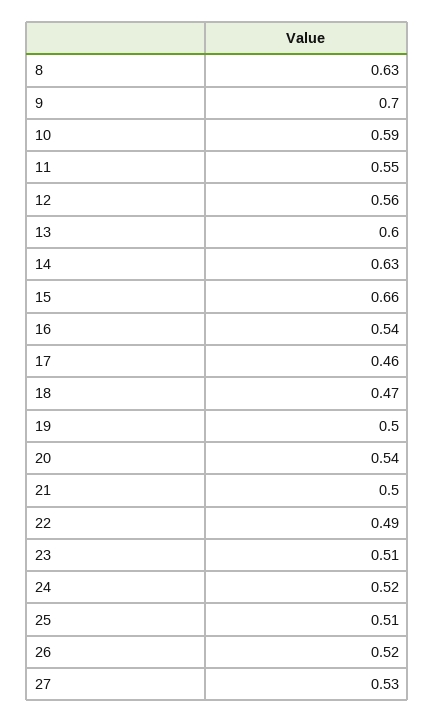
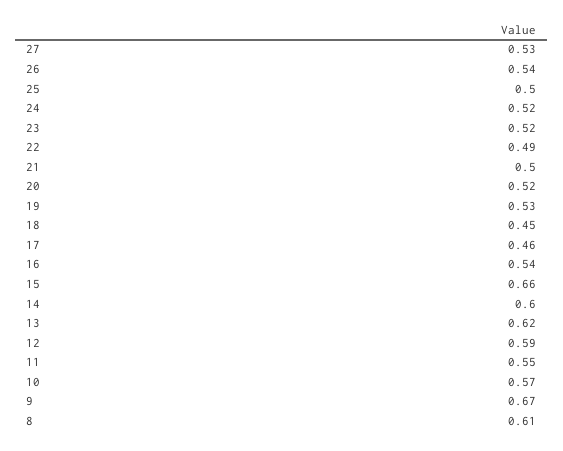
  {
-   "8": 0.63,
+   "8": 0.61,
-   "9": 0.7,
+   "9": 0.67,
-   "10": 0.59,
+   "10": 0.57,
    "11": 0.55,
-   "12": 0.56,
+   "12": 0.59,
-   "13": 0.6,
+   "13": 0.62,
-   "14": 0.63,
+   "14": 0.6,
    "15": 0.66,
    "16": 0.54,
    "17": 0.46,
-   "18": 0.47,
+   "18": 0.45,
-   "19": 0.5,
+   "19": 0.53,
-   "20": 0.54,
+   "20": 0.52,
    "21": 0.5,
    "22": 0.49,
-   "23": 0.51,
+   "23": 0.52,
    "24": 0.52,
-   "25": 0.51,
+   "25": 0.5,
-   "26": 0.52,
+   "26": 0.54,
    "27": 0.53
  }

